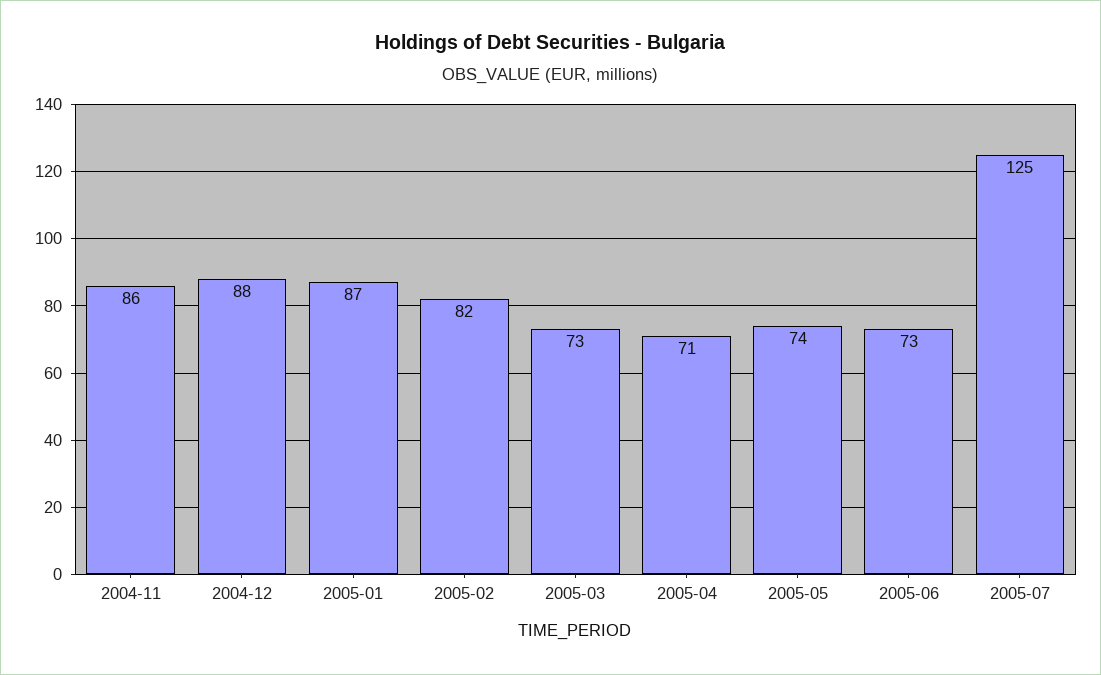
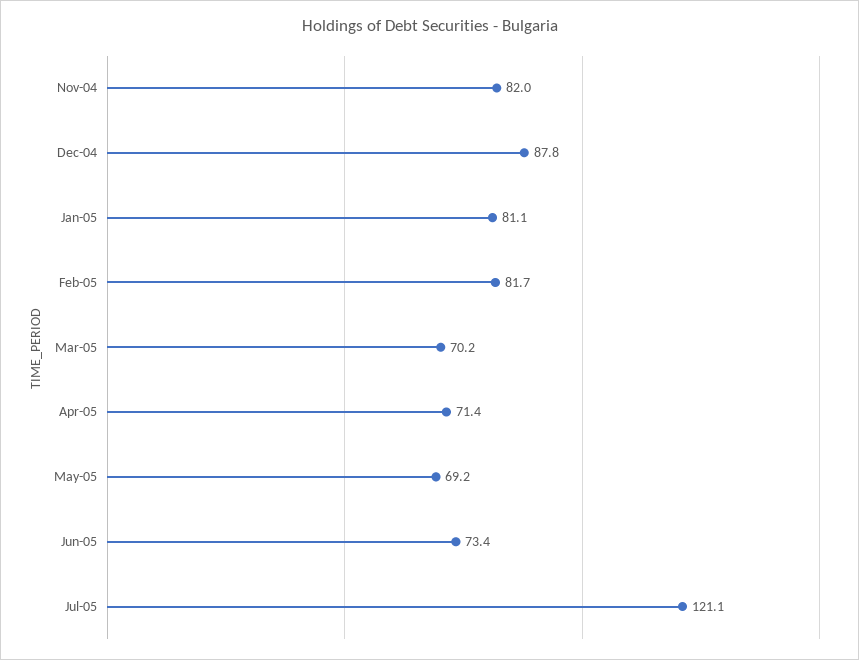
  {
-   "2004-11": 86,
+   "2004-11": 82,
    "2004-12": 87.8,
-   "2005-01": 87,
+   "2005-01": 81.1,
    "2005-02": 81.7,
-   "2005-03": 73,
+   "2005-03": 70.2,
    "2005-04": 71.4,
-   "2005-05": 74,
+   "2005-05": 69.2,
    "2005-06": 73.4,
-   "2005-07": 125
+   "2005-07": 121.1
  }

